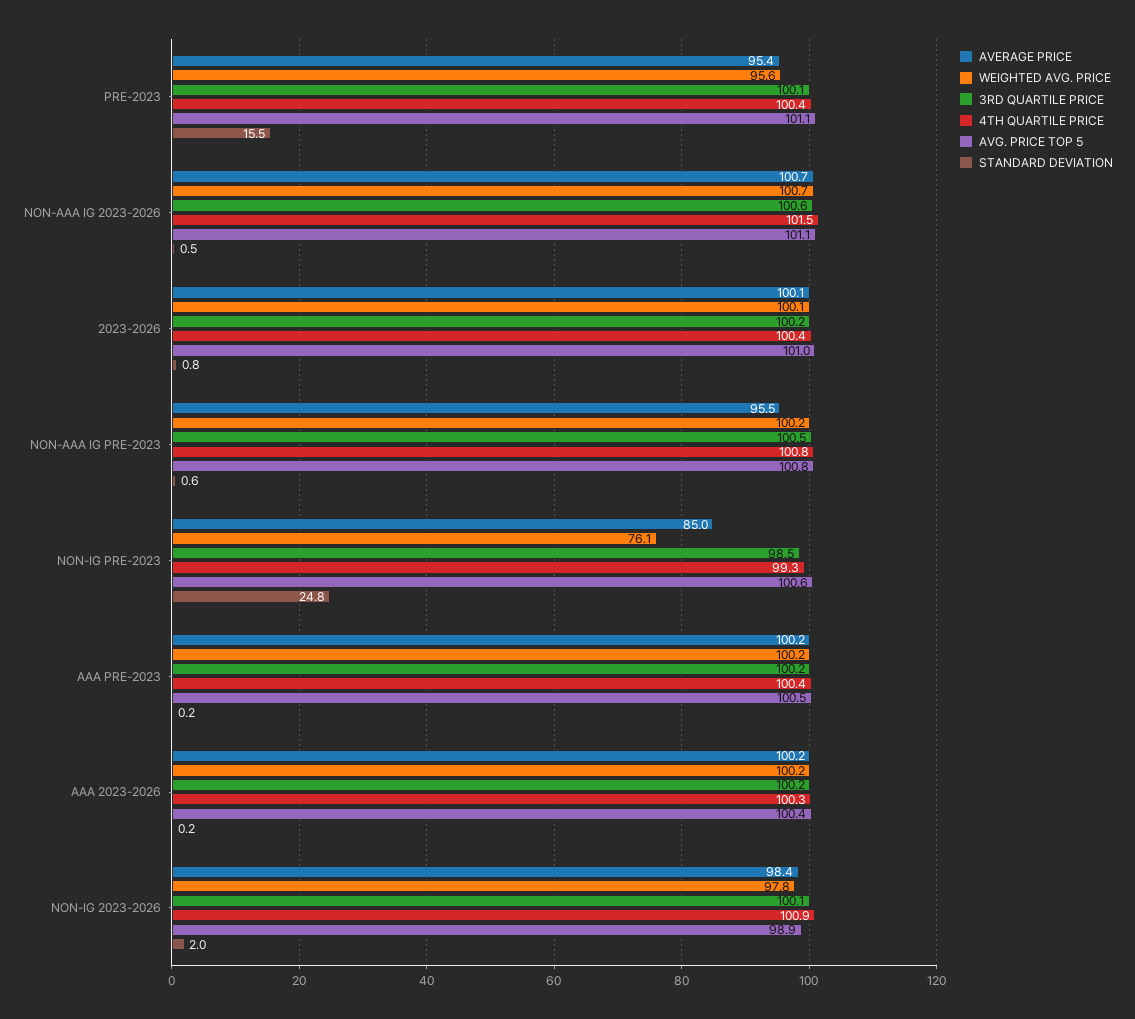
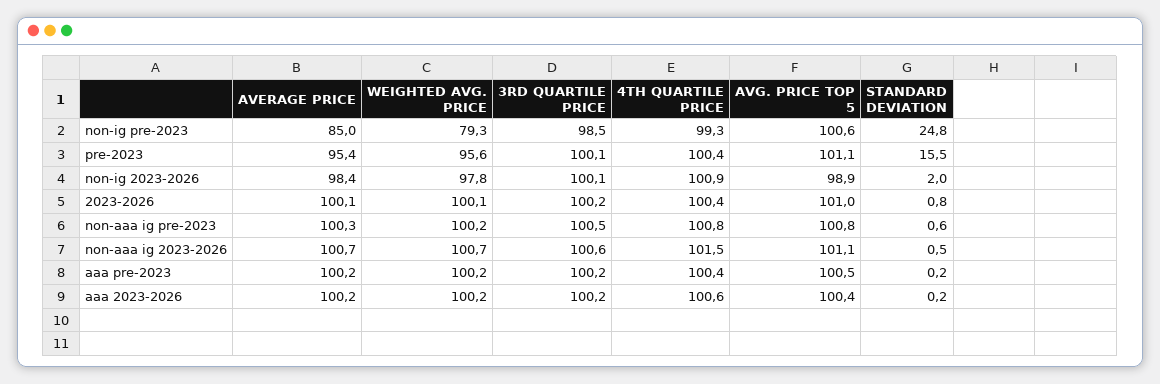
  {
    "AVERAGE PRICE": {
      "PRE-2023": 95.4,
      "NON-AAA IG 2023-2026": 100.7,
      "2023-2026": 100.1,
-     "NON-AAA IG PRE-2023": 95.5,
+     "NON-AAA IG PRE-2023": 100.3,
      "NON-IG PRE-2023": 85,
      "AAA PRE-2023": 100.2,
      "AAA 2023-2026": 100.2,
      "NON-IG 2023-2026": 98.4
    },
    "WEIGHTED AVG. PRICE": {
      "PRE-2023": 95.6,
      "NON-AAA IG 2023-2026": 100.7,
      "2023-2026": 100.1,
      "NON-AAA IG PRE-2023": 100.2,
-     "NON-IG PRE-2023": 76.1,
+     "NON-IG PRE-2023": 79.3,
      "AAA PRE-2023": 100.2,
      "AAA 2023-2026": 100.2,
      "NON-IG 2023-2026": 97.8
    },
    "3RD QUARTILE PRICE": {
      "PRE-2023": 100.1,
      "NON-AAA IG 2023-2026": 100.6,
      "2023-2026": 100.2,
      "NON-AAA IG PRE-2023": 100.5,
      "NON-IG PRE-2023": 98.5,
      "AAA PRE-2023": 100.2,
      "AAA 2023-2026": 100.2,
      "NON-IG 2023-2026": 100.1
    },
    "4TH QUARTILE PRICE": {
      "PRE-2023": 100.4,
      "NON-AAA IG 2023-2026": 101.5,
      "2023-2026": 100.4,
      "NON-AAA IG PRE-2023": 100.8,
      "NON-IG PRE-2023": 99.3,
      "AAA PRE-2023": 100.4,
-     "AAA 2023-2026": 100.3,
+     "AAA 2023-2026": 100.6,
      "NON-IG 2023-2026": 100.9
    },
    "AVG. PRICE TOP 5": {
      "PRE-2023": 101.1,
      "NON-AAA IG 2023-2026": 101.1,
      "2023-2026": 101,
      "NON-AAA IG PRE-2023": 100.8,
      "NON-IG PRE-2023": 100.6,
      "AAA PRE-2023": 100.5,
      "AAA 2023-2026": 100.4,
      "NON-IG 2023-2026": 98.9
    },
    "STANDARD DEVIATION": {
      "PRE-2023": 15.5,
      "NON-AAA IG 2023-2026": 0.5,
      "2023-2026": 0.8,
      "NON-AAA IG PRE-2023": 0.6,
      "NON-IG PRE-2023": 24.8,
      "AAA PRE-2023": 0.2,
      "AAA 2023-2026": 0.2,
      "NON-IG 2023-2026": 2
    }
  }

